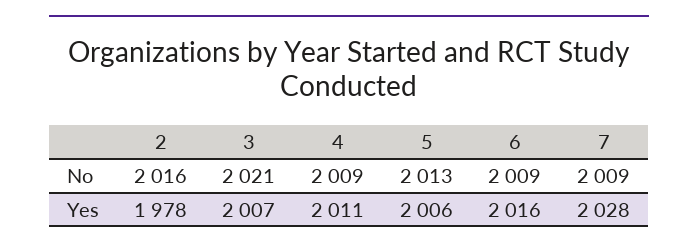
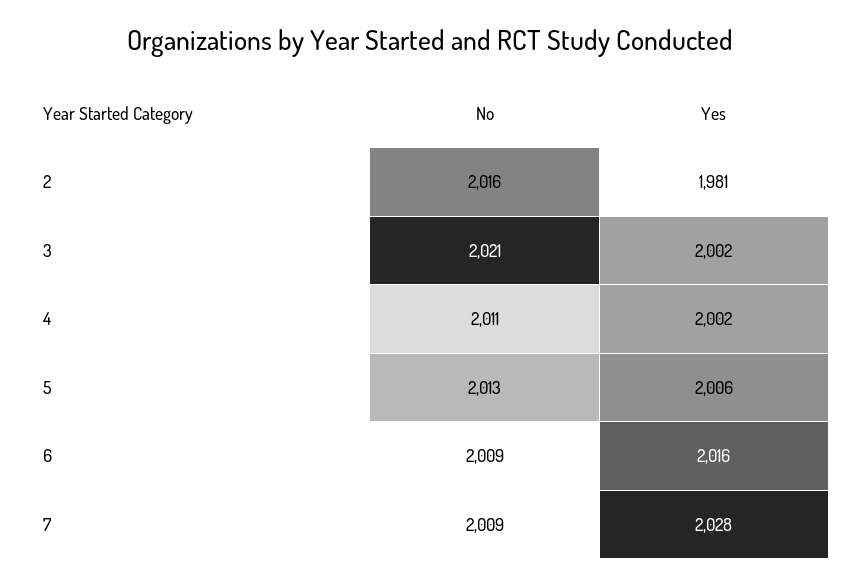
  {
    "2": {
      "No": 2016,
-     "Yes": 1978
+     "Yes": 1981
    },
    "3": {
      "No": 2021,
-     "Yes": 2007
+     "Yes": 2002
    },
    "4": {
-     "No": 2009,
+     "No": 2011,
-     "Yes": 2011
+     "Yes": 2002
    },
    "5": {
      "No": 2013,
      "Yes": 2006
    },
    "6": {
      "No": 2009,
      "Yes": 2016
    },
    "7": {
      "No": 2009,
      "Yes": 2028
    }
  }

